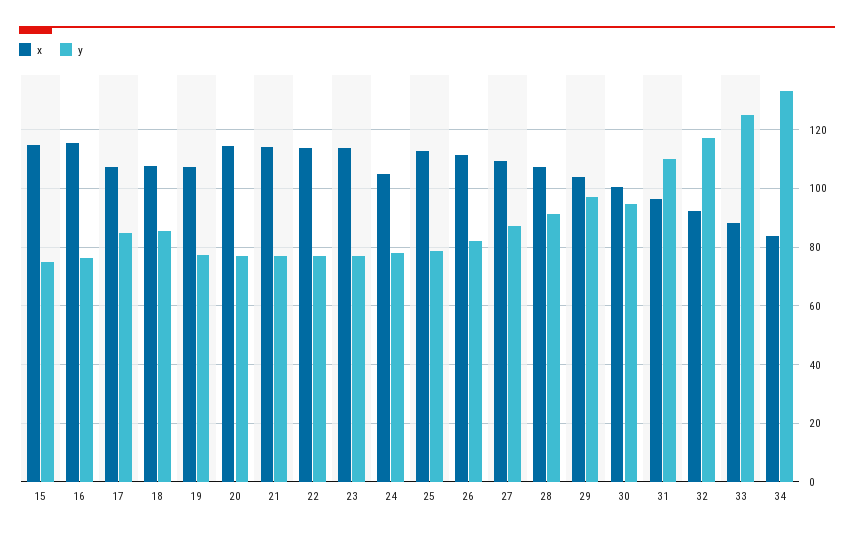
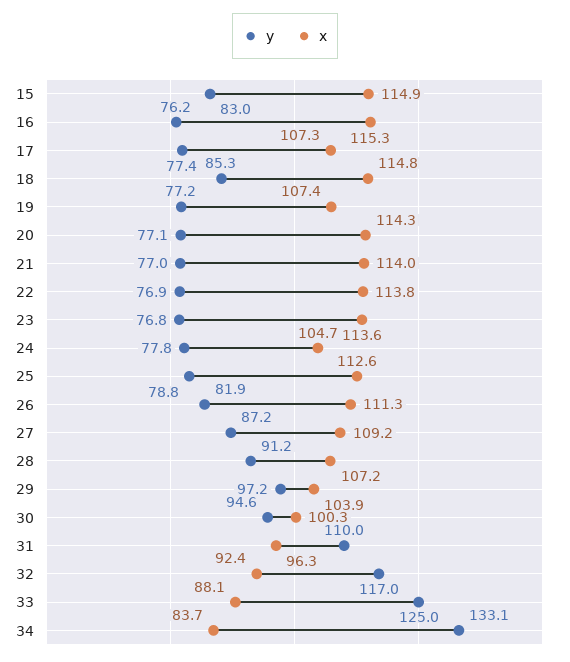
  {
    "x": {
      "15": 114.9,
      "16": 115.3,
      "17": 107.3,
-     "18": 107.5,
+     "18": 114.8,
      "19": 107.4,
      "20": 114.3,
      "21": 114,
      "22": 113.8,
      "23": 113.6,
      "24": 104.7,
      "25": 112.6,
      "26": 111.3,
      "27": 109.2,
      "28": 107.2,
      "29": 103.9,
      "30": 100.3,
      "31": 96.3,
      "32": 92.4,
      "33": 88.1,
      "34": 83.7
    },
    "y": {
-     "15": 75,
+     "15": 83,
      "16": 76.2,
-     "17": 85,
+     "17": 77.4,
      "18": 85.3,
      "19": 77.2,
      "20": 77.1,
      "21": 77,
      "22": 76.9,
      "23": 76.8,
      "24": 77.8,
      "25": 78.8,
      "26": 81.9,
      "27": 87.2,
      "28": 91.2,
      "29": 97.2,
      "30": 94.6,
      "31": 110,
      "32": 117,
      "33": 125,
      "34": 133.1
    }
  }

